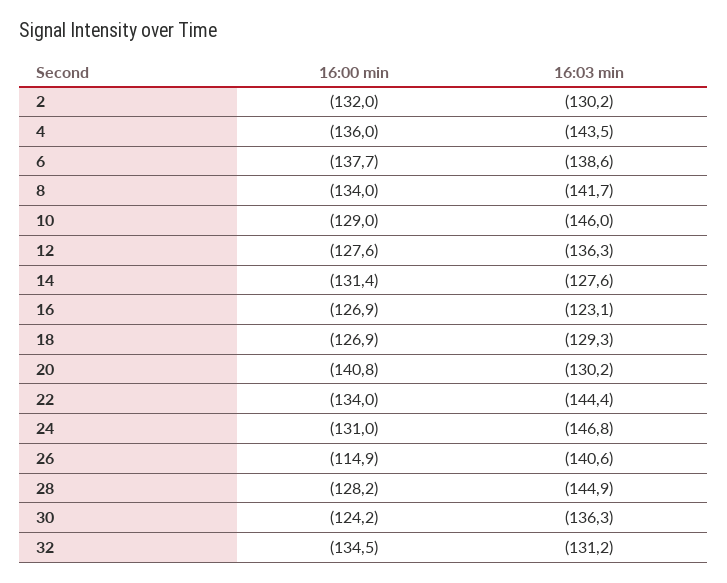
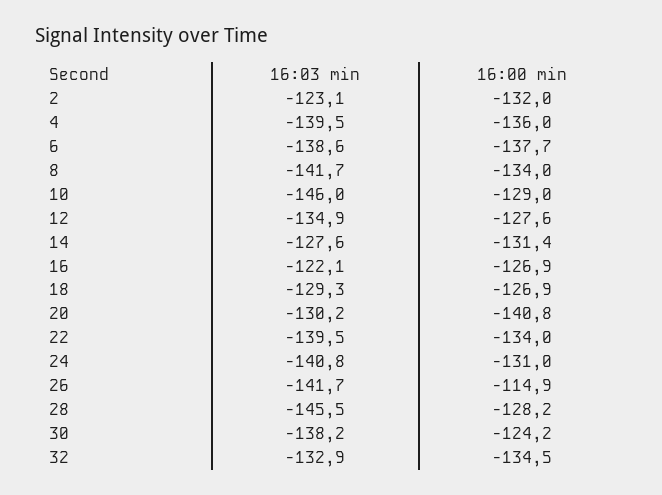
  {
    "16:00 min": {
      "2": -132,
      "4": -136,
      "6": -137.7,
      "8": -134,
      "10": -129,
      "12": -127.6,
      "14": -131.4,
      "16": -126.9,
      "18": -126.9,
      "20": -140.8,
      "22": -134,
      "24": -131,
      "26": -114.9,
      "28": -128.2,
      "30": -124.2,
      "32": -134.5
    },
    "16:03 min": {
-     "2": -130.2,
+     "2": -123.1,
-     "4": -143.5,
+     "4": -139.5,
      "6": -138.6,
      "8": -141.7,
      "10": -146,
-     "12": -136.3,
+     "12": -134.9,
      "14": -127.6,
-     "16": -123.1,
+     "16": -122.1,
      "18": -129.3,
      "20": -130.2,
-     "22": -144.4,
+     "22": -139.5,
-     "24": -146.8,
+     "24": -140.8,
-     "26": -140.6,
+     "26": -141.7,
-     "28": -144.9,
+     "28": -145.5,
-     "30": -136.3,
+     "30": -138.2,
-     "32": -131.2
+     "32": -132.9
    }
  }

